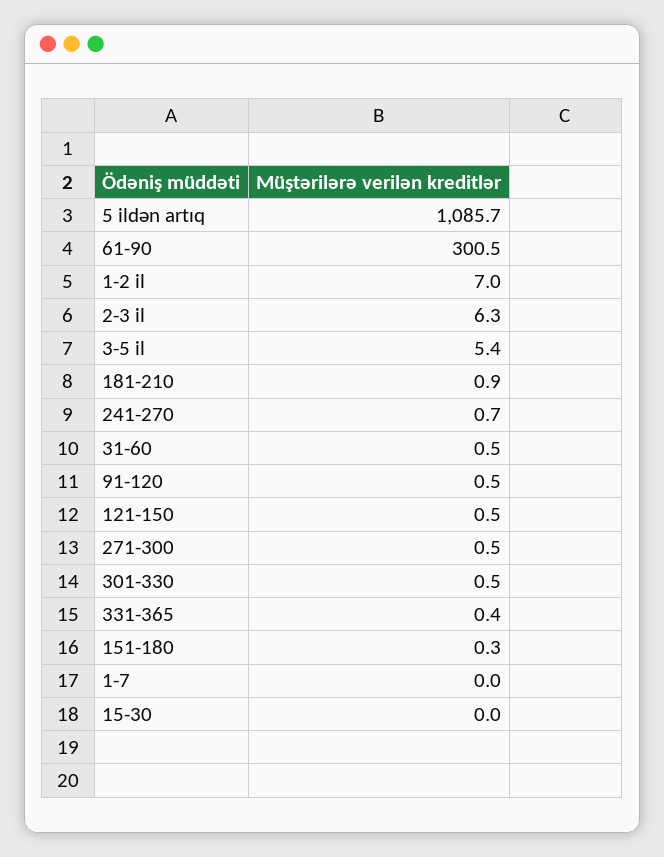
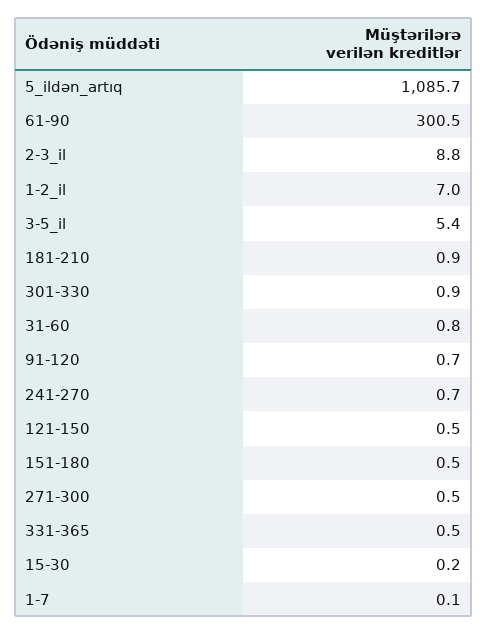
  {
    "5 ildən artıq": 1085.7,
    "61-90": 300.5,
    "1-2 il": 7,
-   "2-3 il": 6.3,
+   "2-3 il": 8.8,
    "3-5 il": 5.4,
    "181-210": 0.9,
    "241-270": 0.7,
-   "31-60": 0.5,
+   "31-60": 0.8,
-   "91-120": 0.5,
+   "91-120": 0.7,
    "121-150": 0.5,
    "271-300": 0.5,
-   "301-330": 0.5,
+   "301-330": 0.9,
-   "331-365": 0.4,
+   "331-365": 0.5,
-   "151-180": 0.3,
+   "151-180": 0.5,
-   "1-7": 0,
+   "1-7": 0.1,
-   "15-30": 0
+   "15-30": 0.2
  }

